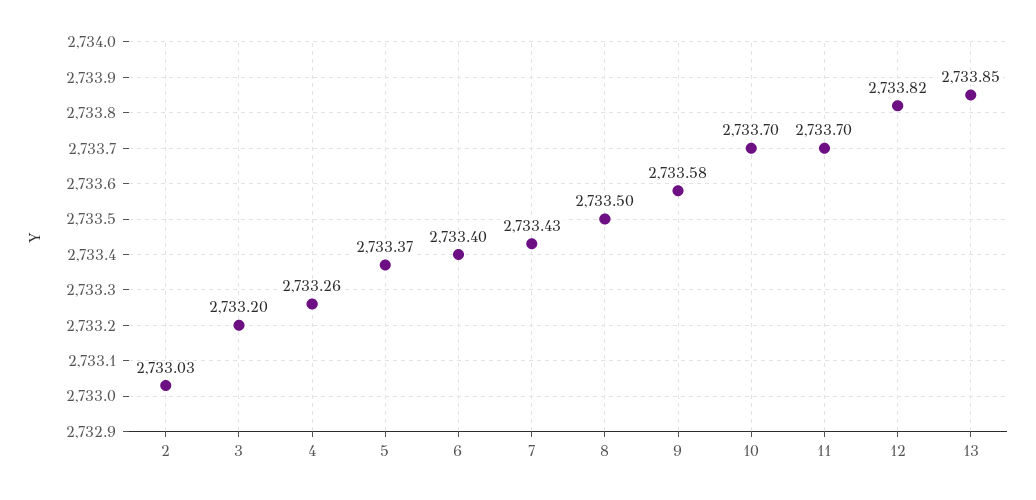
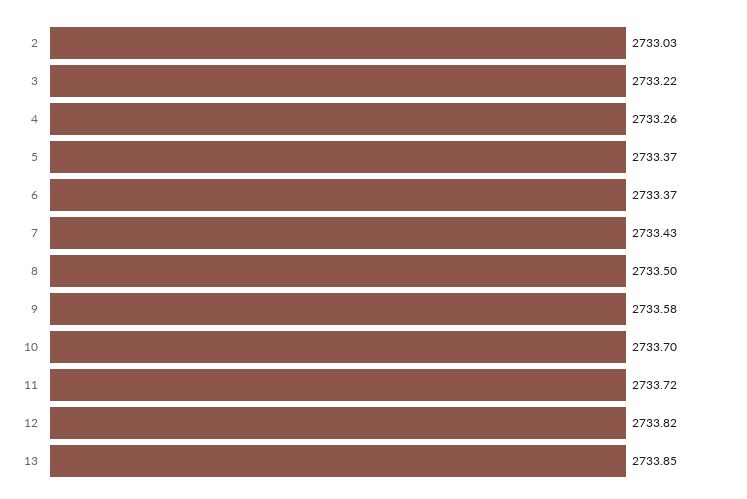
  {
    "2": 2733.03,
-   "3": 2733.2,
+   "3": 2733.22,
    "4": 2733.26,
    "5": 2733.37,
-   "6": 2733.4,
+   "6": 2733.37,
    "7": 2733.43,
    "8": 2733.5,
    "9": 2733.58,
    "10": 2733.7,
-   "11": 2733.7,
+   "11": 2733.72,
    "12": 2733.82,
    "13": 2733.85
  }

